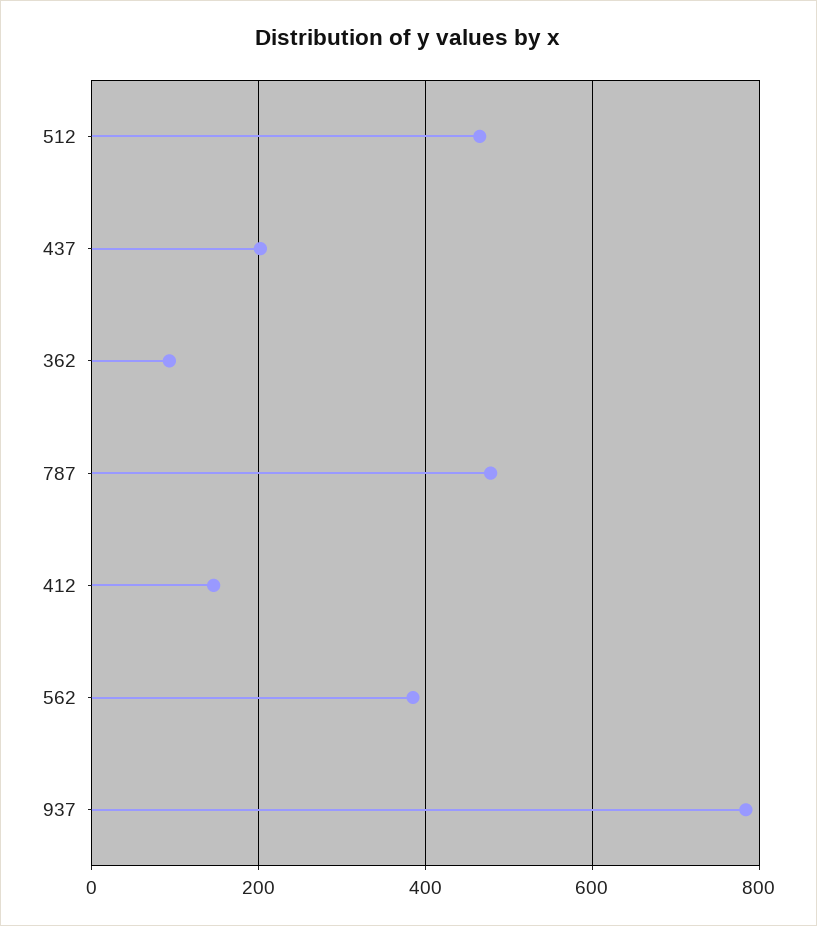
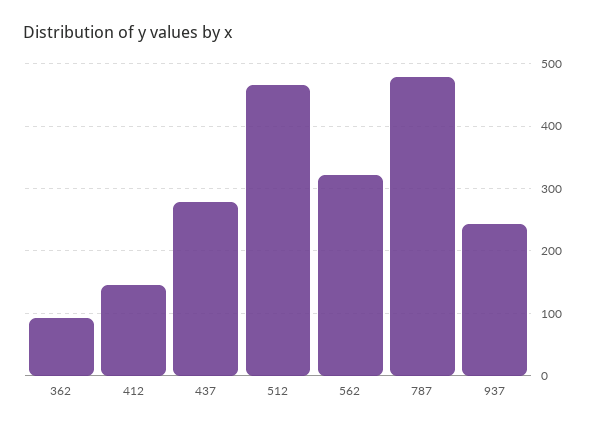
  {
    "512": 470,
-   "437": 200,
+   "437": 280,
    "362": 90,
    "787": 480,
    "412": 150,
-   "562": 380,
+   "562": 320,
-   "937": 780
+   "937": 240
  }

